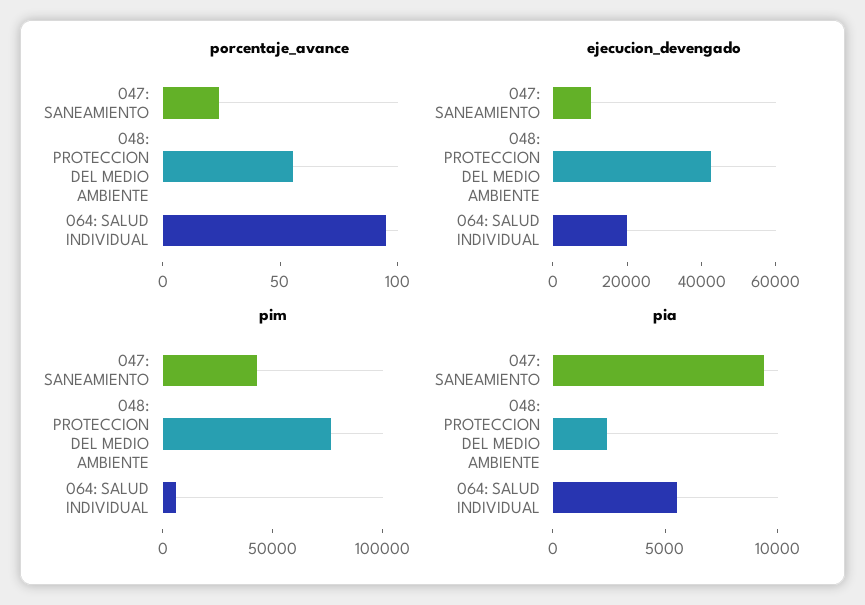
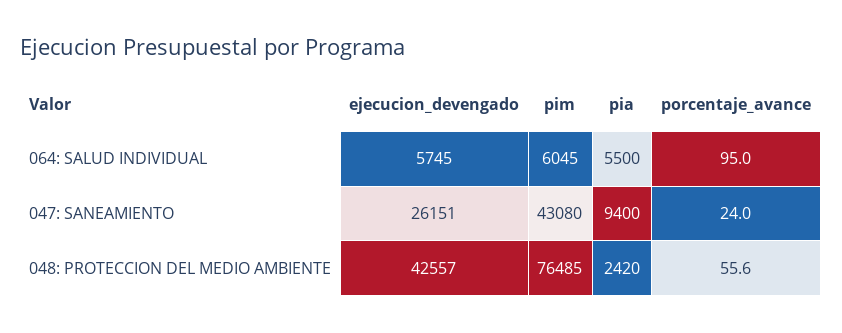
  {
    "porcentaje_avance": {
      "047: SANEAMIENTO": 24,
      "048: PROTECCION DEL MEDIO AMBIENTE": 55.6,
      "064: SALUD INDIVIDUAL": 95
    },
    "ejecucion_devengado": {
-     "047: SANEAMIENTO": 10000,
+     "047: SANEAMIENTO": 26151,
      "048: PROTECCION DEL MEDIO AMBIENTE": 42557,
-     "064: SALUD INDIVIDUAL": 20000
+     "064: SALUD INDIVIDUAL": 5745
    },
    "pim": {
      "047: SANEAMIENTO": 43080,
      "048: PROTECCION DEL MEDIO AMBIENTE": 76485,
      "064: SALUD INDIVIDUAL": 6045
    },
    "pia": {
      "047: SANEAMIENTO": 9400,
      "048: PROTECCION DEL MEDIO AMBIENTE": 2420,
      "064: SALUD INDIVIDUAL": 5500
    }
  }

